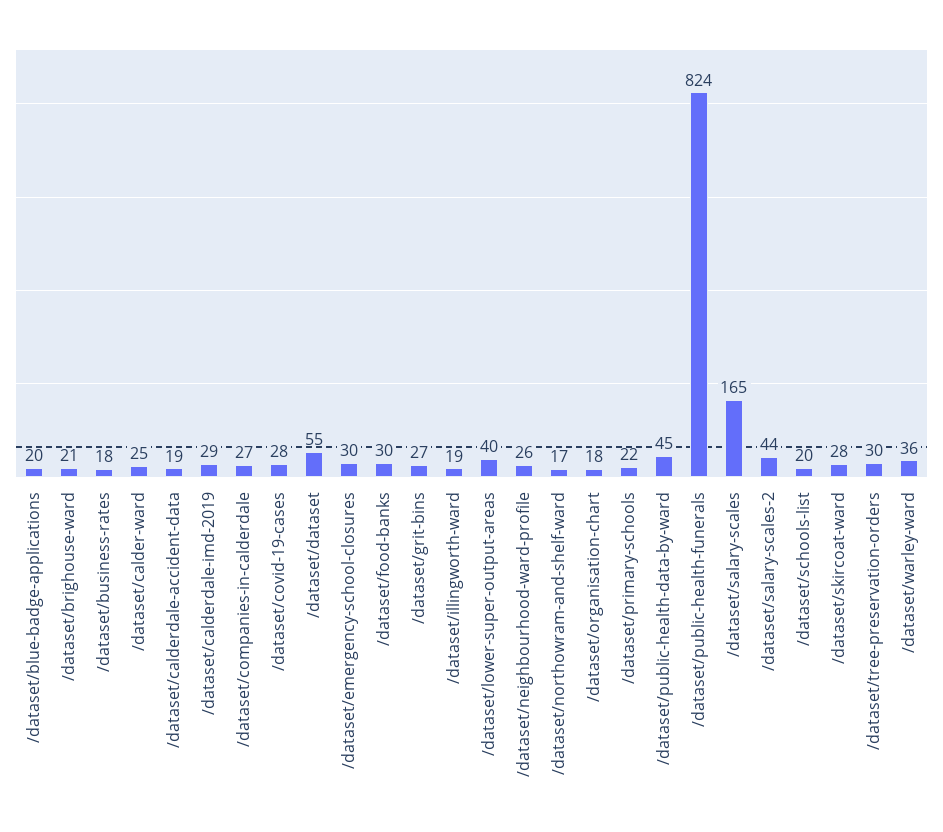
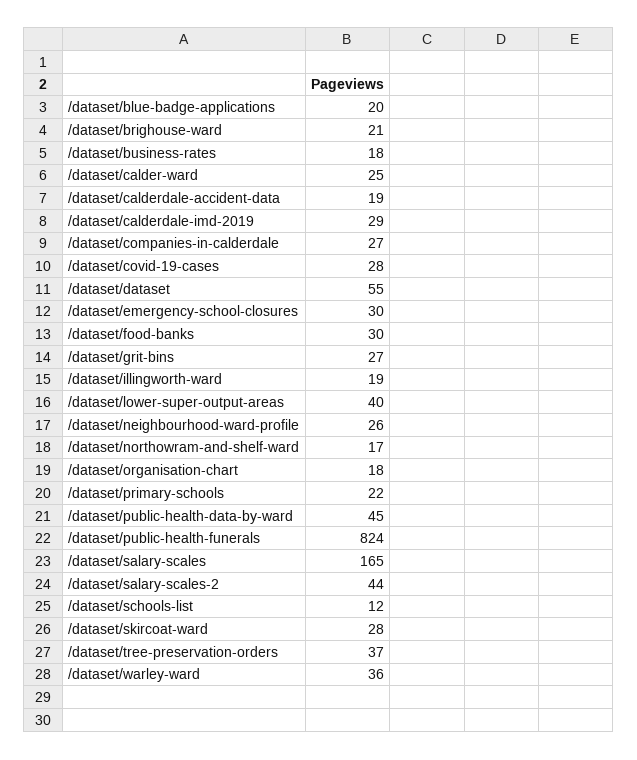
  {
    "/dataset/blue-badge-applications": 20,
    "/dataset/brighouse-ward": 21,
    "/dataset/business-rates": 18,
    "/dataset/calder-ward": 25,
    "/dataset/calderdale-accident-data": 19,
    "/dataset/calderdale-imd-2019": 29,
    "/dataset/companies-in-calderdale": 27,
    "/dataset/covid-19-cases": 28,
    "/dataset/dataset": 55,
    "/dataset/emergency-school-closures": 30,
    "/dataset/food-banks": 30,
    "/dataset/grit-bins": 27,
    "/dataset/illingworth-ward": 19,
    "/dataset/lower-super-output-areas": 40,
    "/dataset/neighbourhood-ward-profile": 26,
    "/dataset/northowram-and-shelf-ward": 17,
    "/dataset/organisation-chart": 18,
    "/dataset/primary-schools": 22,
    "/dataset/public-health-data-by-ward": 45,
    "/dataset/public-health-funerals": 824,
    "/dataset/salary-scales": 165,
    "/dataset/salary-scales-2": 44,
-   "/dataset/schools-list": 20,
+   "/dataset/schools-list": 12,
    "/dataset/skircoat-ward": 28,
-   "/dataset/tree-preservation-orders": 30,
+   "/dataset/tree-preservation-orders": 37,
    "/dataset/warley-ward": 36
  }

